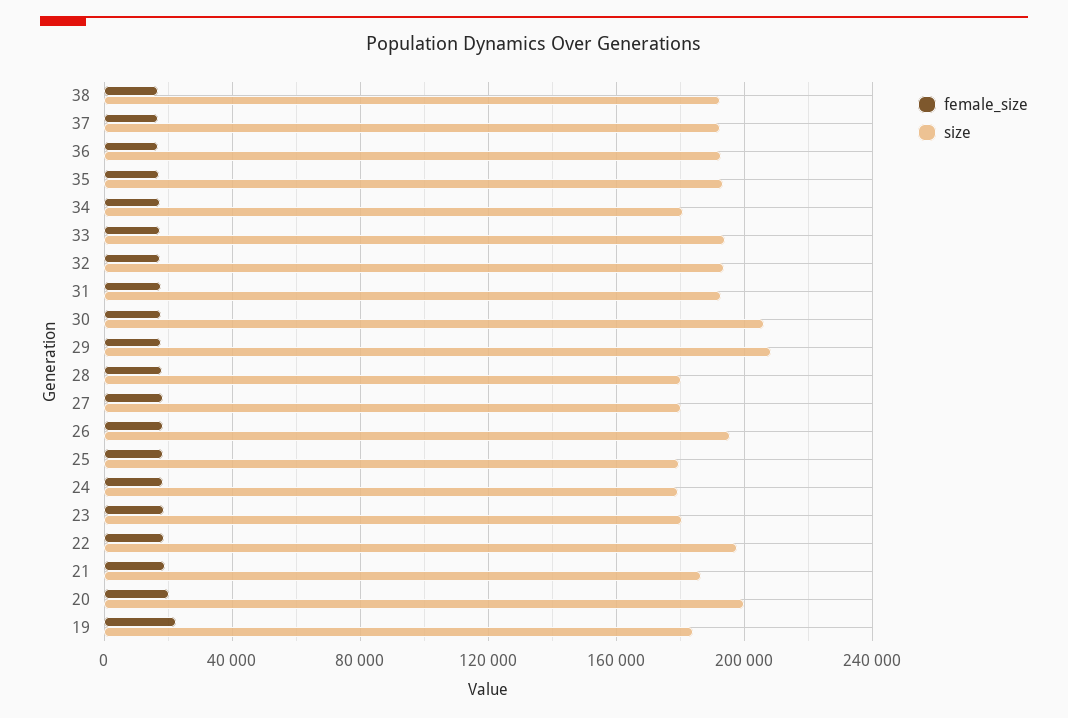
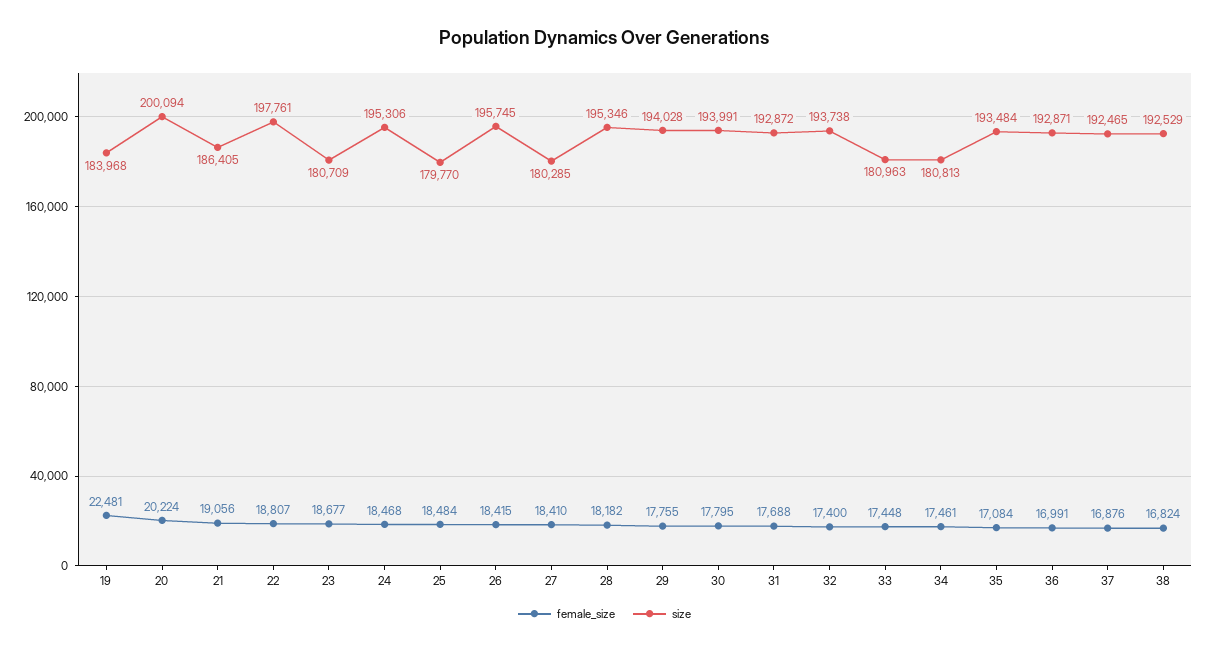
  {
    "female_size": {
      "38": 16824,
      "37": 16876,
      "36": 16991,
      "35": 17084,
      "34": 17461,
      "33": 17448,
      "32": 17400,
      "31": 17688,
      "30": 17795,
      "29": 17755,
      "28": 18182,
      "27": 18410,
      "26": 18415,
      "25": 18484,
      "24": 18468,
      "23": 18677,
      "22": 18807,
      "21": 19056,
      "20": 20224,
      "19": 22481
    },
    "size": {
      "38": 192529,
      "37": 192465,
      "36": 192871,
      "35": 193484,
      "34": 180813,
-     "33": 195000,
+     "33": 180963,
      "32": 193738,
      "31": 192872,
-     "30": 205000,
+     "30": 193991,
-     "29": 210000,
+     "29": 194028,
-     "28": 180000,
+     "28": 195346,
      "27": 180285,
      "26": 195745,
      "25": 179770,
-     "24": 180000,
+     "24": 195306,
      "23": 180709,
      "22": 197761,
      "21": 186405,
      "20": 200094,
      "19": 183968
    }
  }

